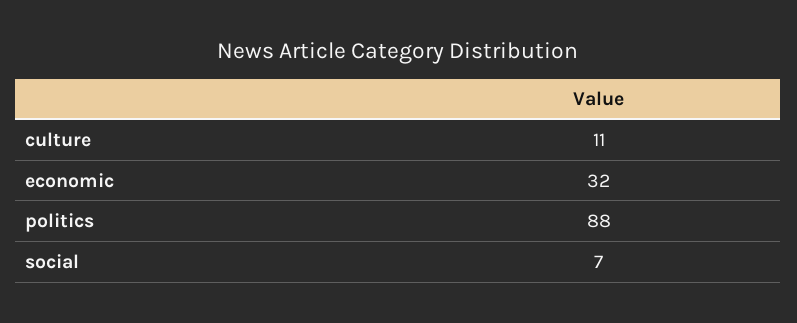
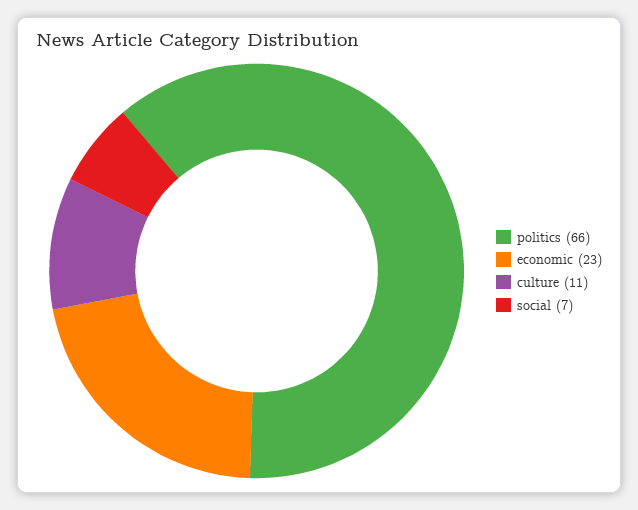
  {
    "culture": 11,
-   "economic": 32,
+   "economic": 23,
-   "politics": 88,
+   "politics": 66,
    "social": 7
  }

